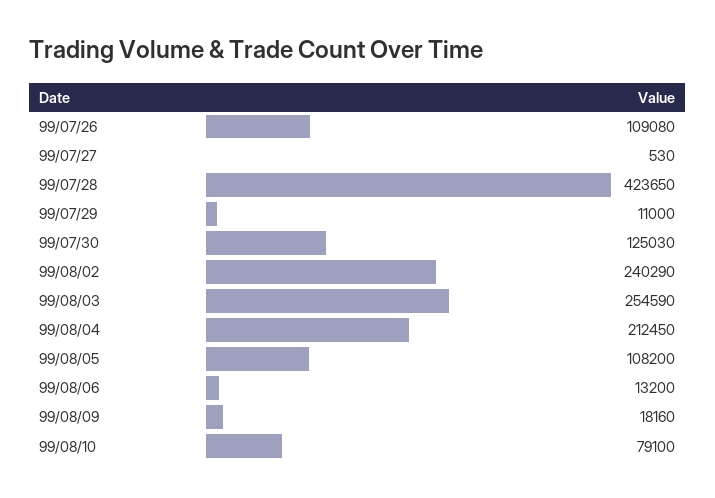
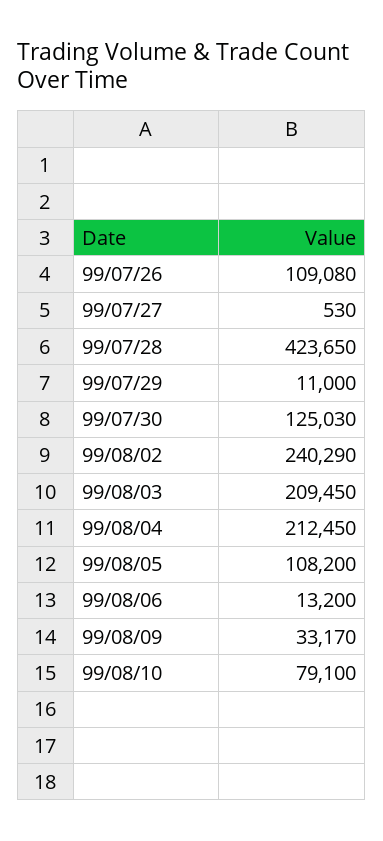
  {
    "99/07/26": 109080,
    "99/07/27": 530,
    "99/07/28": 423650,
    "99/07/29": 11000,
    "99/07/30": 125030,
    "99/08/02": 240290,
-   "99/08/03": 254590,
+   "99/08/03": 209450,
    "99/08/04": 212450,
    "99/08/05": 108200,
    "99/08/06": 13200,
-   "99/08/09": 18160,
+   "99/08/09": 33170,
    "99/08/10": 79100
  }

